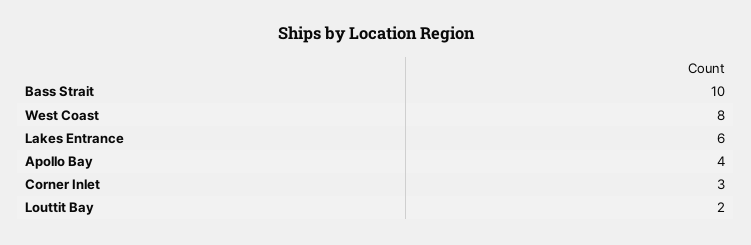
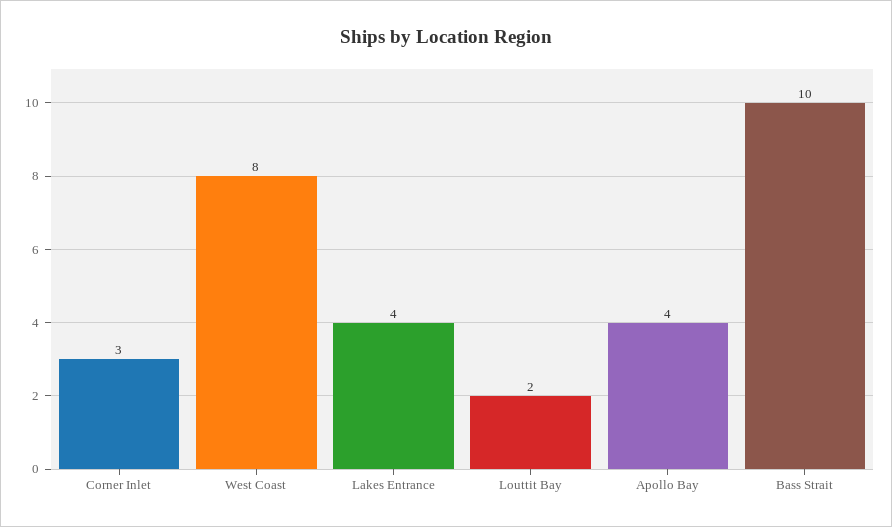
  {
    "Bass Strait": 10,
    "West Coast": 8,
-   "Lakes Entrance": 6,
+   "Lakes Entrance": 4,
    "Apollo Bay": 4,
    "Corner Inlet": 3,
    "Louttit Bay": 2
  }

